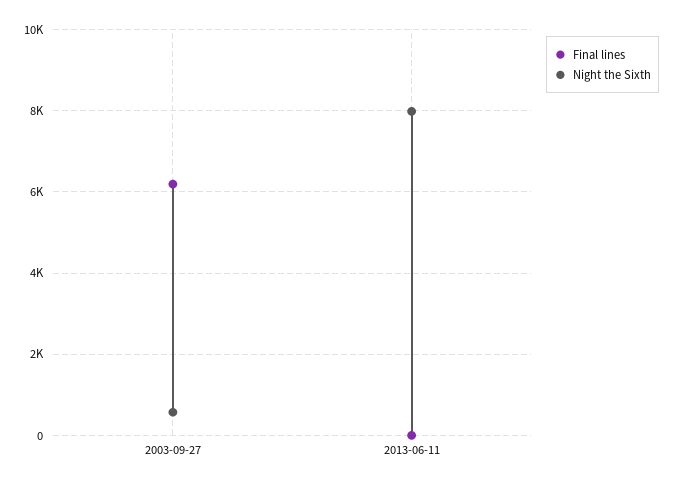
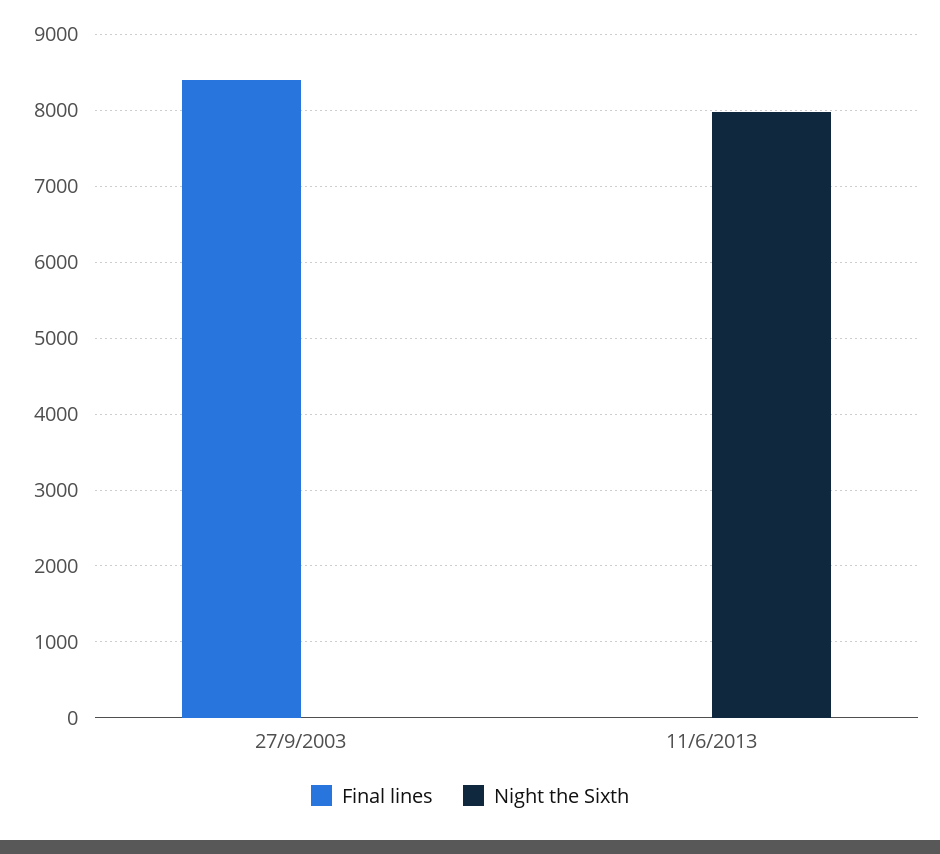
  {
    "Final lines": {
-     "2003-09-27": 6200,
+     "2003-09-27": 8400,
      "2013-06-11": 0
    },
    "Night the Sixth": {
-     "2003-09-27": 600,
+     "2003-09-27": 0,
      "2013-06-11": 8000
    }
  }

